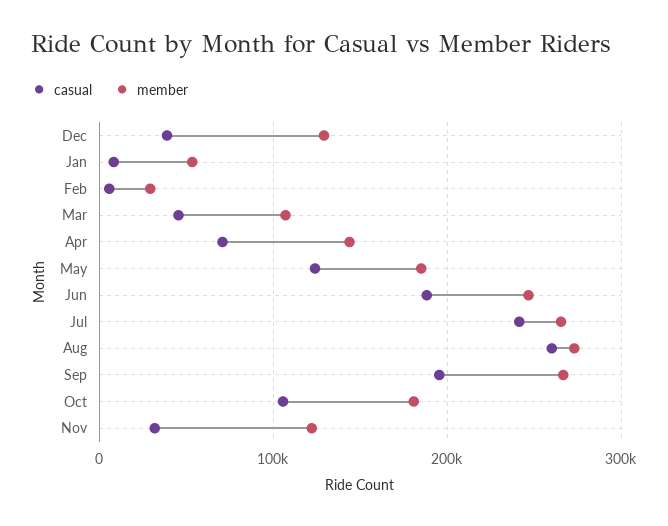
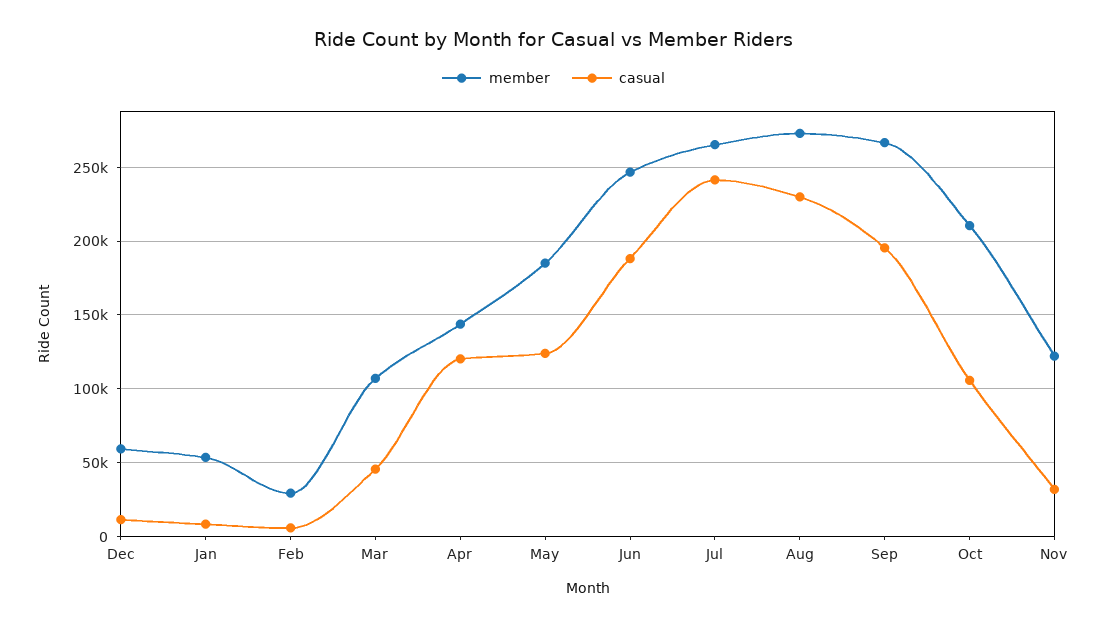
  {
    "casual": {
-     "Dec": 40000,
+     "Dec": 10000,
      "Jan": 10000,
      "Feb": 5000,
      "Mar": 45000,
-     "Apr": 70000,
+     "Apr": 120000,
      "May": 125000,
      "Jun": 190000,
      "Jul": 240000,
-     "Aug": 260000,
+     "Aug": 230000,
      "Sep": 195000,
      "Oct": 105000,
      "Nov": 30000
    },
    "member": {
-     "Dec": 130000,
+     "Dec": 60000,
      "Jan": 55000,
      "Feb": 30000,
      "Mar": 105000,
      "Apr": 145000,
      "May": 185000,
      "Jun": 245000,
      "Jul": 265000,
      "Aug": 275000,
      "Sep": 265000,
-     "Oct": 180000,
+     "Oct": 210000,
      "Nov": 120000
    }
  }

